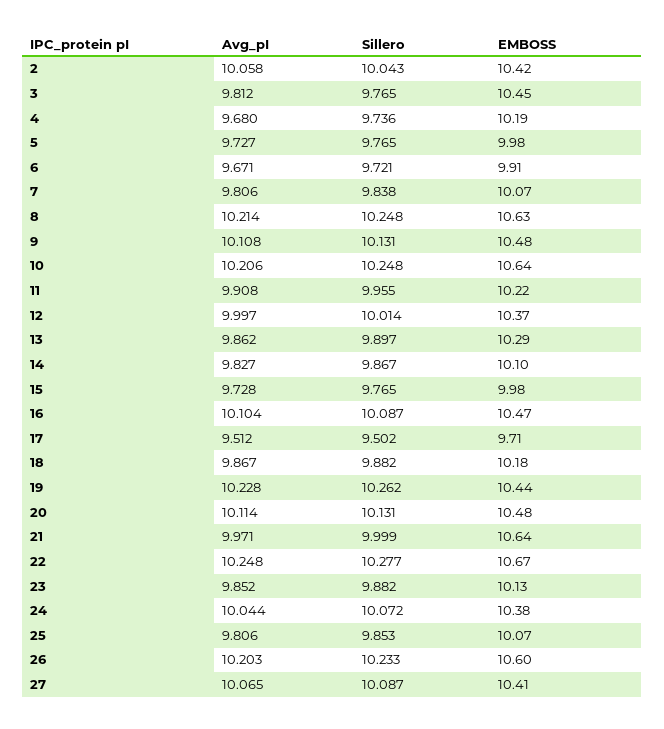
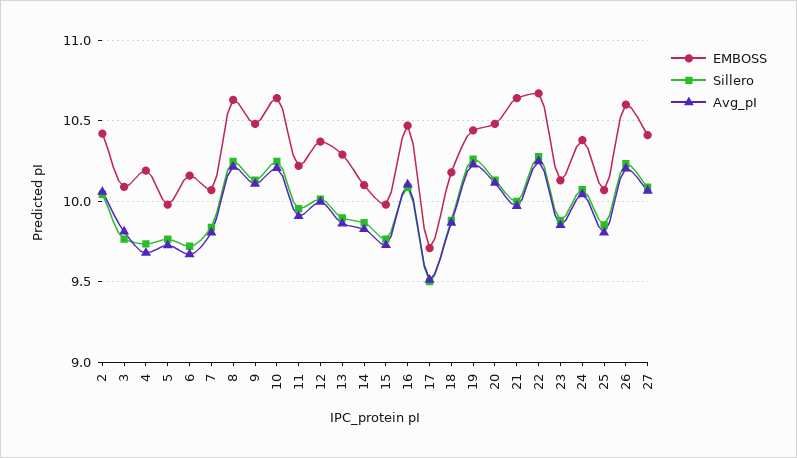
  {
    "Avg_pI": {
      "2": 10.058,
      "3": 9.812,
      "4": 9.68,
      "5": 9.727,
      "6": 9.671,
      "7": 9.806,
      "8": 10.214,
      "9": 10.108,
      "10": 10.206,
      "11": 9.908,
      "12": 9.997,
      "13": 9.862,
      "14": 9.827,
      "15": 9.728,
      "16": 10.104,
      "17": 9.512,
      "18": 9.867,
      "19": 10.228,
      "20": 10.114,
      "21": 9.971,
      "22": 10.248,
      "23": 9.852,
      "24": 10.044,
      "25": 9.806,
      "26": 10.203,
      "27": 10.065
    },
    "Sillero": {
      "2": 10.043,
      "3": 9.765,
      "4": 9.736,
      "5": 9.765,
      "6": 9.721,
      "7": 9.838,
      "8": 10.248,
      "9": 10.131,
      "10": 10.248,
      "11": 9.955,
      "12": 10.014,
      "13": 9.897,
      "14": 9.867,
      "15": 9.765,
      "16": 10.087,
      "17": 9.502,
      "18": 9.882,
      "19": 10.262,
      "20": 10.131,
      "21": 9.999,
      "22": 10.277,
      "23": 9.882,
      "24": 10.072,
      "25": 9.853,
      "26": 10.233,
      "27": 10.087
    },
    "EMBOSS": {
      "2": 10.42,
-     "3": 10.45,
+     "3": 10.1,
      "4": 10.19,
      "5": 9.98,
-     "6": 9.91,
+     "6": 10.15,
      "7": 10.07,
      "8": 10.63,
      "9": 10.48,
      "10": 10.64,
      "11": 10.22,
      "12": 10.37,
      "13": 10.29,
      "14": 10.1,
      "15": 9.98,
      "16": 10.47,
      "17": 9.71,
      "18": 10.18,
      "19": 10.44,
      "20": 10.48,
      "21": 10.64,
      "22": 10.67,
      "23": 10.13,
      "24": 10.38,
      "25": 10.07,
      "26": 10.6,
      "27": 10.41
    }
  }

